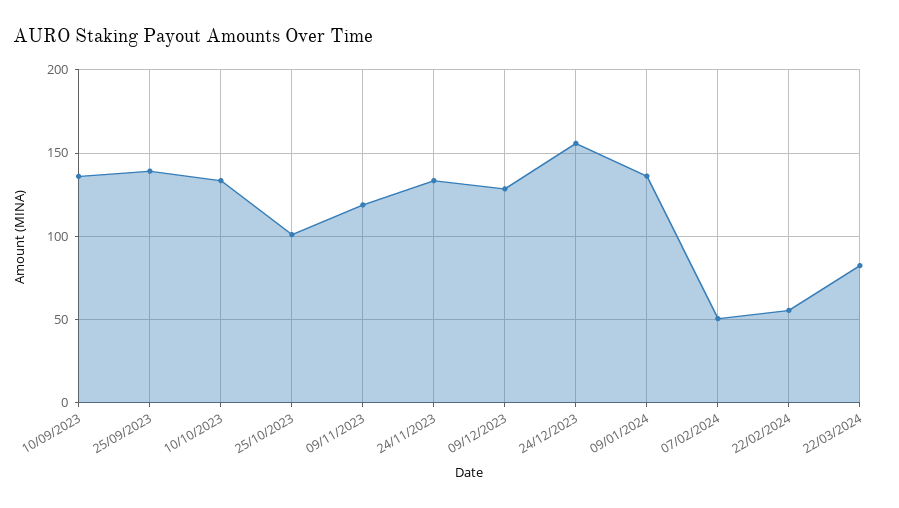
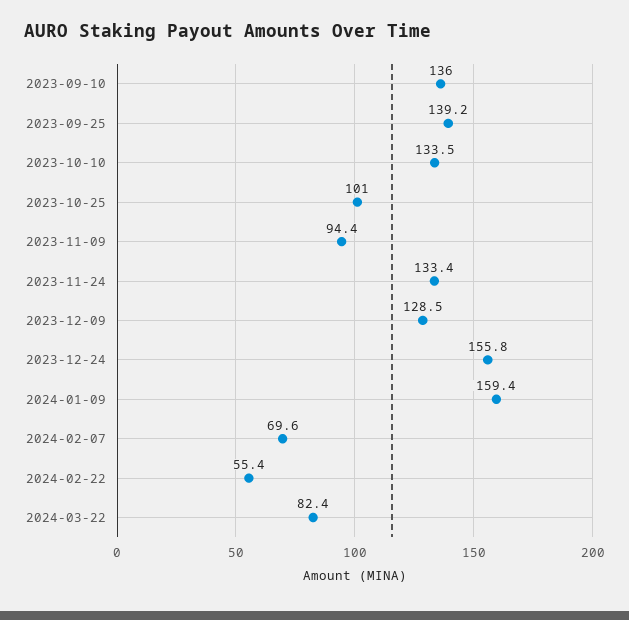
  {
    "10/09/2023": 136,
    "25/09/2023": 139.2,
    "10/10/2023": 133.5,
    "25/10/2023": 101,
-   "09/11/2023": 120,
+   "09/11/2023": 94.4,
    "24/11/2023": 133.4,
    "09/12/2023": 128.5,
    "24/12/2023": 155.8,
-   "09/01/2024": 135,
+   "09/01/2024": 159.4,
-   "07/02/2024": 50,
+   "07/02/2024": 69.6,
    "22/02/2024": 55.4,
    "22/03/2024": 82.4
  }

